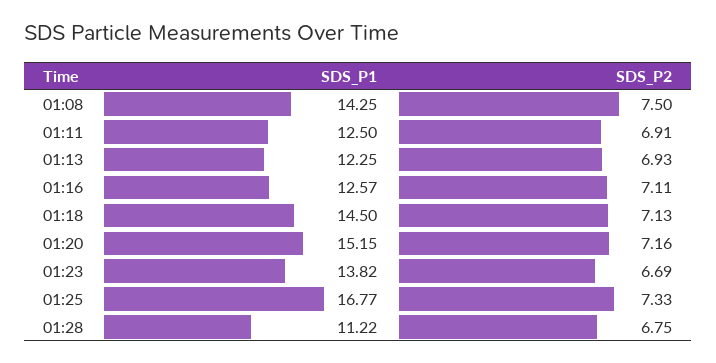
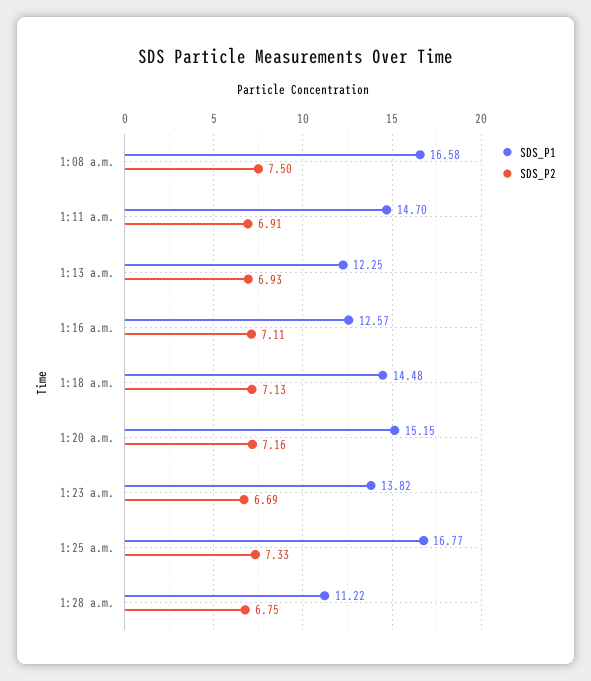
  {
    "SDS_P1": {
-     "01:08": 14.25,
+     "01:08": 16.58,
-     "01:11": 12.5,
+     "01:11": 14.7,
      "01:13": 12.25,
      "01:16": 12.57,
-     "01:18": 14.5,
+     "01:18": 14.48,
      "01:20": 15.15,
      "01:23": 13.82,
      "01:25": 16.77,
      "01:28": 11.22
    },
    "SDS_P2": {
      "01:08": 7.5,
      "01:11": 6.91,
      "01:13": 6.93,
      "01:16": 7.11,
      "01:18": 7.13,
      "01:20": 7.16,
      "01:23": 6.69,
      "01:25": 7.33,
      "01:28": 6.75
    }
  }

